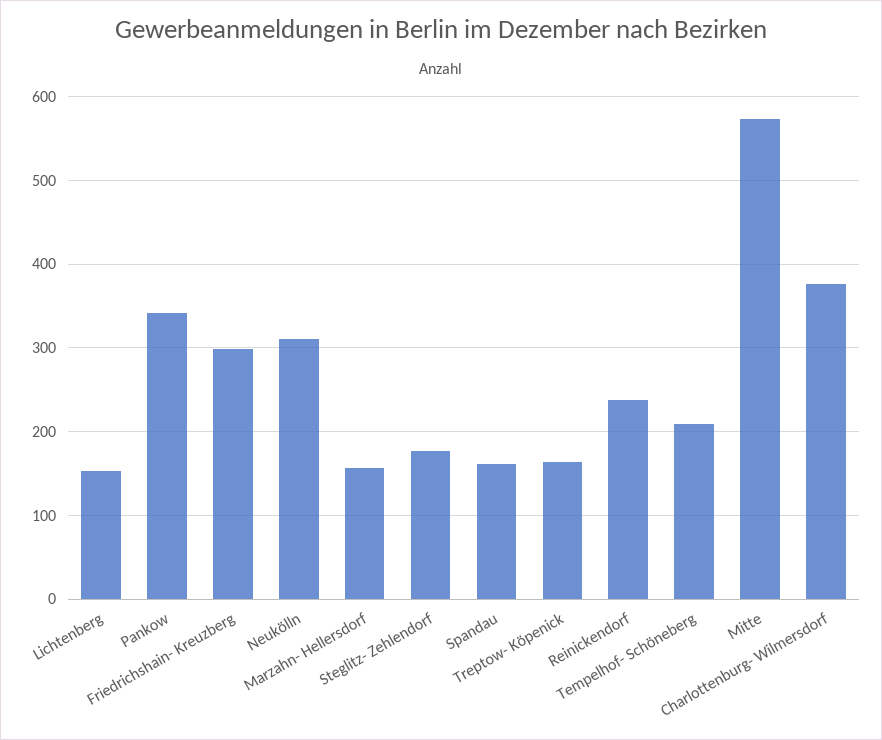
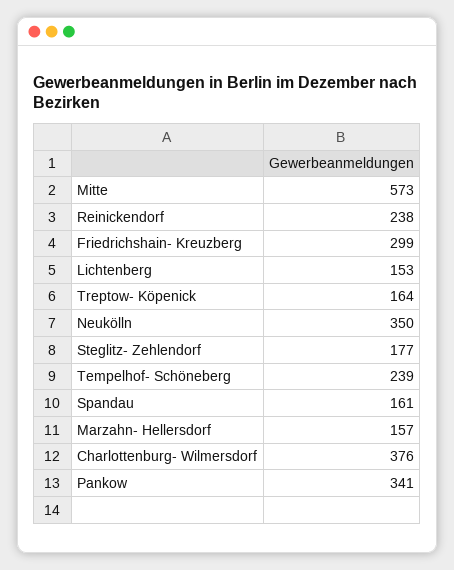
  {
    "Lichtenberg": 153,
    "Pankow": 341,
    "Friedrichshain- Kreuzberg": 299,
-   "Neukölln": 310,
+   "Neukölln": 350,
    "Marzahn- Hellersdorf": 157,
    "Steglitz- Zehlendorf": 177,
    "Spandau": 161,
    "Treptow- Köpenick": 164,
    "Reinickendorf": 238,
-   "Tempelhof- Schöneberg": 210,
+   "Tempelhof- Schöneberg": 239,
    "Mitte": 573,
    "Charlottenburg- Wilmersdorf": 376
  }

